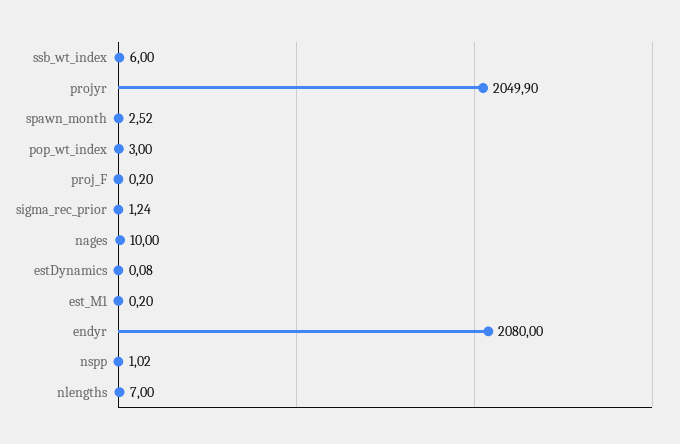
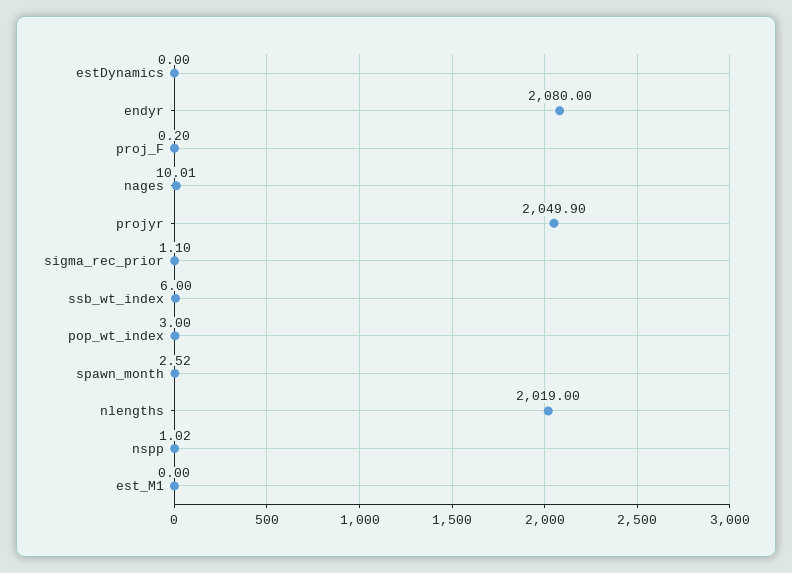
  {
    "ssb_wt_index": 6,
    "projyr": 2049.9,
    "spawn_month": 2.52,
    "pop_wt_index": 3,
    "proj_F": 0.2,
-   "sigma_rec_prior": 1.24,
+   "sigma_rec_prior": 1.1,
-   "nages": 10,
+   "nages": 10.01,
-   "estDynamics": 0.08,
+   "estDynamics": 0,
-   "est_M1": 0.2,
+   "est_M1": 0,
    "endyr": 2080,
    "nspp": 1.02,
-   "nlengths": 7
+   "nlengths": 2019
  }

